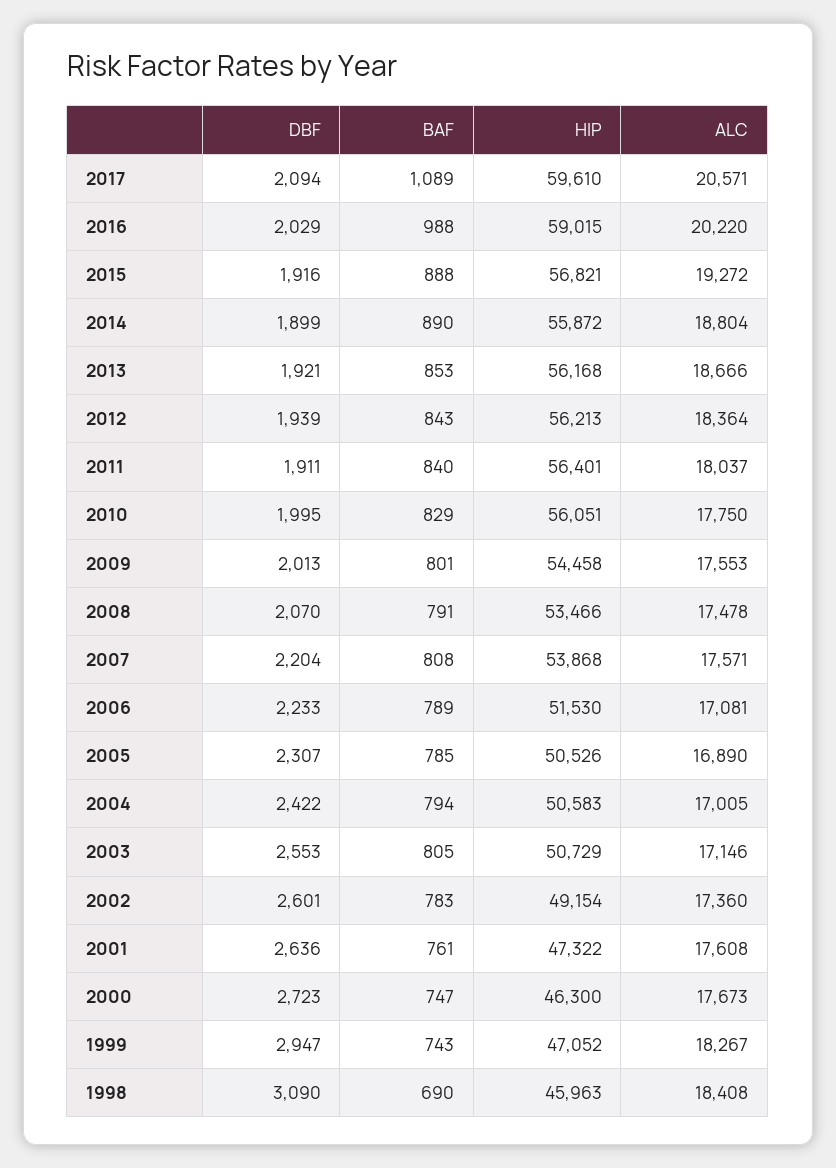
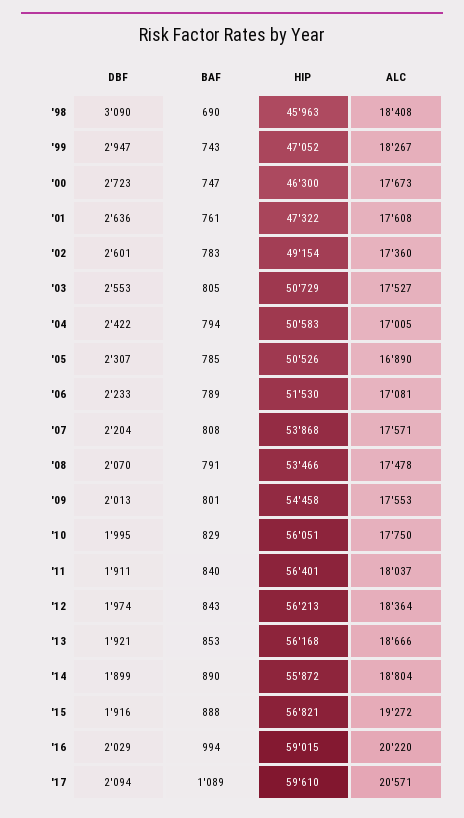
  {
    "DBF": {
      "2017": 2094,
      "2016": 2029,
      "2015": 1916,
      "2014": 1899,
      "2013": 1921,
-     "2012": 1939,
+     "2012": 1974,
      "2011": 1911,
      "2010": 1995,
      "2009": 2013,
      "2008": 2070,
      "2007": 2204,
      "2006": 2233,
      "2005": 2307,
      "2004": 2422,
      "2003": 2553,
      "2002": 2601,
      "2001": 2636,
      "2000": 2723,
      "1999": 2947,
      "1998": 3090
    },
    "BAF": {
      "2017": 1089,
-     "2016": 988,
+     "2016": 994,
      "2015": 888,
      "2014": 890,
      "2013": 853,
      "2012": 843,
      "2011": 840,
      "2010": 829,
      "2009": 801,
      "2008": 791,
      "2007": 808,
      "2006": 789,
      "2005": 785,
      "2004": 794,
      "2003": 805,
      "2002": 783,
      "2001": 761,
      "2000": 747,
      "1999": 743,
      "1998": 690
    },
    "HIP": {
      "2017": 59610,
      "2016": 59015,
      "2015": 56821,
      "2014": 55872,
      "2013": 56168,
      "2012": 56213,
      "2011": 56401,
      "2010": 56051,
      "2009": 54458,
      "2008": 53466,
      "2007": 53868,
      "2006": 51530,
      "2005": 50526,
      "2004": 50583,
      "2003": 50729,
      "2002": 49154,
      "2001": 47322,
      "2000": 46300,
      "1999": 47052,
      "1998": 45963
    },
    "ALC": {
      "2017": 20571,
      "2016": 20220,
      "2015": 19272,
      "2014": 18804,
      "2013": 18666,
      "2012": 18364,
      "2011": 18037,
      "2010": 17750,
      "2009": 17553,
      "2008": 17478,
      "2007": 17571,
      "2006": 17081,
      "2005": 16890,
      "2004": 17005,
-     "2003": 17146,
+     "2003": 17527,
      "2002": 17360,
      "2001": 17608,
      "2000": 17673,
      "1999": 18267,
      "1998": 18408
    }
  }

